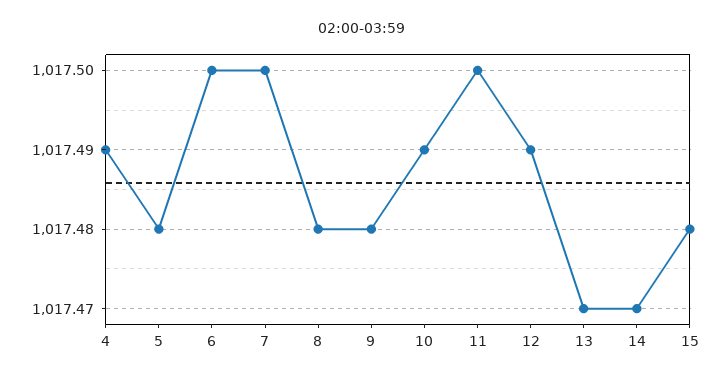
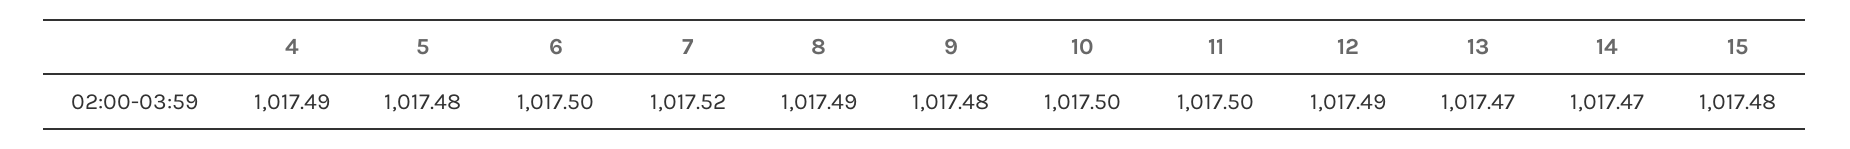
  {
    "4": 1017.49,
    "5": 1017.48,
    "6": 1017.5,
-   "7": 1017.5,
+   "7": 1017.52,
-   "8": 1017.48,
+   "8": 1017.49,
    "9": 1017.48,
-   "10": 1017.49,
+   "10": 1017.5,
    "11": 1017.5,
    "12": 1017.49,
    "13": 1017.47,
    "14": 1017.47,
    "15": 1017.48
  }

